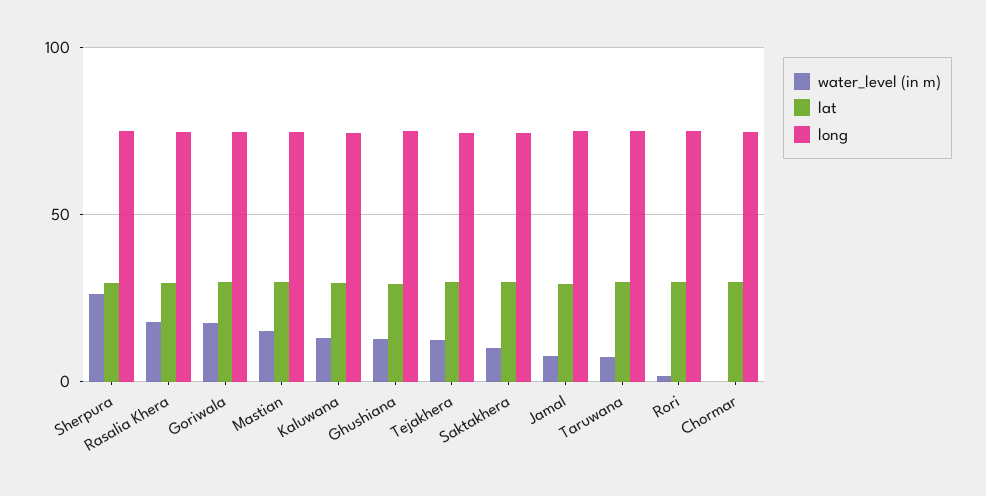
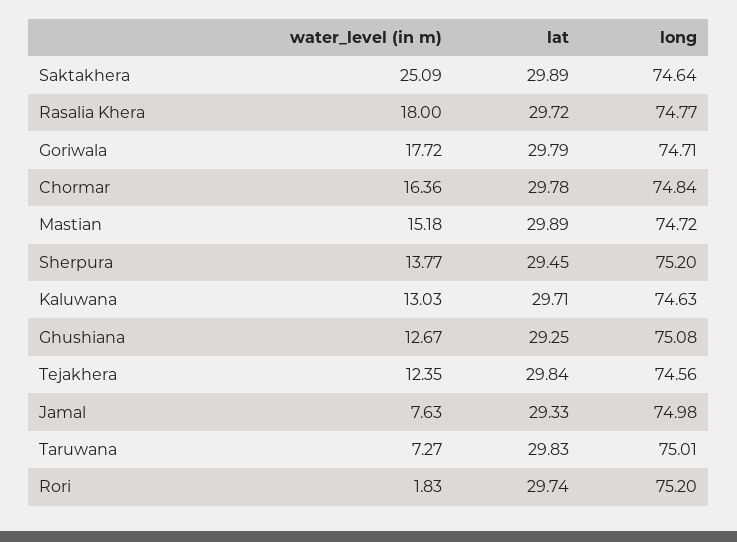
  {
    "water_level (in m)": {
-     "Sherpura": 25,
+     "Sherpura": 13.77,
      "Rasalia Khera": 18,
      "Goriwala": 17.72,
      "Mastian": 15.18,
      "Kaluwana": 13.03,
      "Ghushiana": 12.67,
      "Tejakhera": 12.35,
-     "Saktakhera": 10,
+     "Saktakhera": 25.09,
      "Jamal": 7.63,
      "Taruwana": 7.27,
      "Rori": 1.83,
-     "Chormar": 0
+     "Chormar": 16.36
    },
    "lat": {
      "Sherpura": 29.45,
      "Rasalia Khera": 29.72,
      "Goriwala": 29.79,
      "Mastian": 29.89,
      "Kaluwana": 29.71,
      "Ghushiana": 29.25,
      "Tejakhera": 29.84,
      "Saktakhera": 29.89,
      "Jamal": 29.33,
      "Taruwana": 29.83,
      "Rori": 29.74,
      "Chormar": 29.78
    },
    "long": {
      "Sherpura": 75.2,
      "Rasalia Khera": 74.77,
      "Goriwala": 74.71,
      "Mastian": 74.72,
      "Kaluwana": 74.63,
      "Ghushiana": 75.08,
      "Tejakhera": 74.56,
      "Saktakhera": 74.64,
      "Jamal": 74.98,
      "Taruwana": 75.01,
      "Rori": 75.2,
      "Chormar": 74.84
    }
  }

